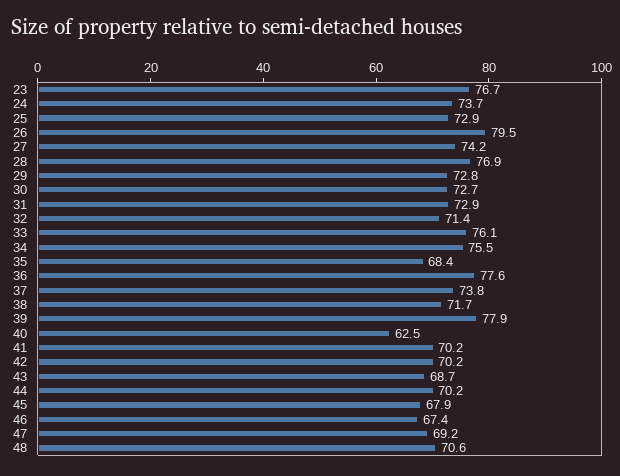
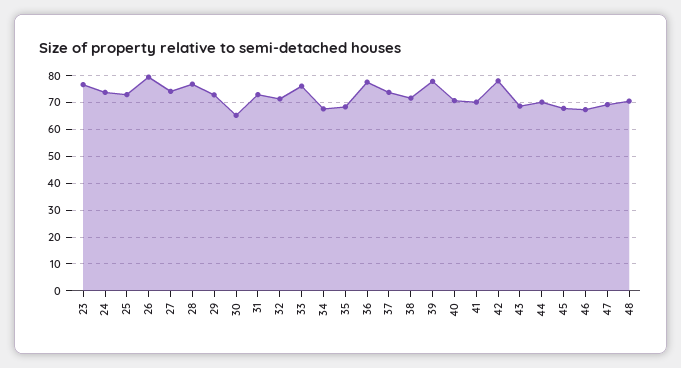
  {
    "23": 76.7,
    "24": 73.7,
    "25": 72.9,
    "26": 79.5,
    "27": 74.2,
    "28": 76.9,
    "29": 72.8,
-   "30": 72.7,
+   "30": 65,
    "31": 72.9,
    "32": 71.4,
    "33": 76.1,
-   "34": 75.5,
+   "34": 67.5,
    "35": 68.4,
    "36": 77.6,
    "37": 73.8,
    "38": 71.7,
    "39": 77.9,
-   "40": 62.5,
+   "40": 70,
    "41": 70.2,
-   "42": 70.2,
+   "42": 77.5,
    "43": 68.7,
    "44": 70.2,
    "45": 67.9,
    "46": 67.4,
    "47": 69.2,
    "48": 70.6
  }

